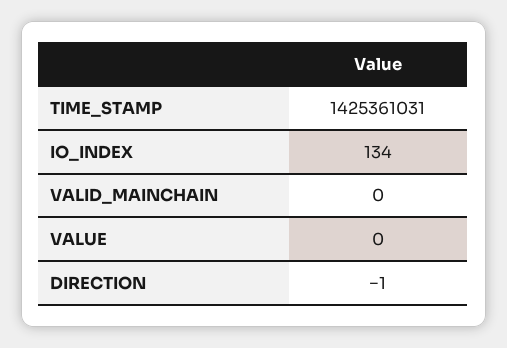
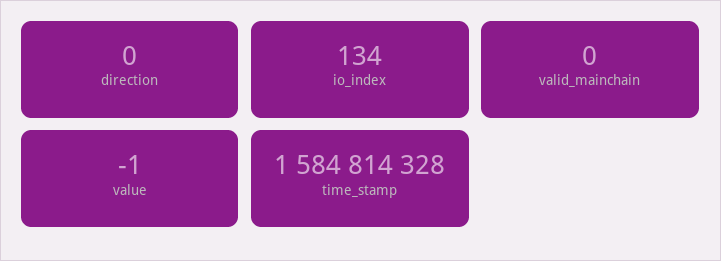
  {
-   "TIME_STAMP": 1425361031,
+   "TIME_STAMP": 1584814328,
    "IO_INDEX": 134,
    "VALID_MAINCHAIN": 0,
-   "VALUE": 0,
+   "VALUE": -1,
-   "DIRECTION": -1
+   "DIRECTION": 0
  }

